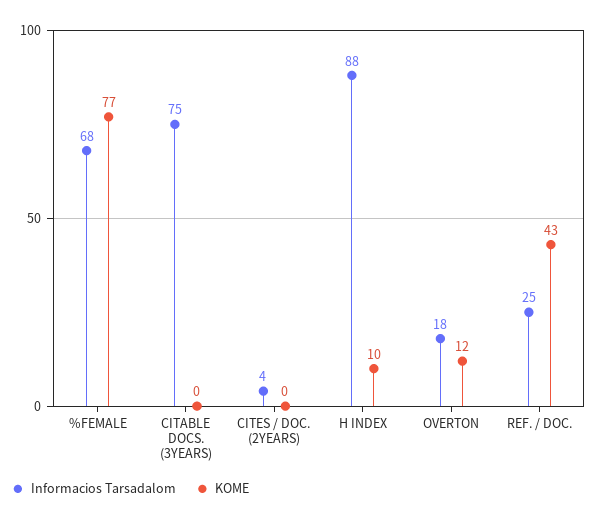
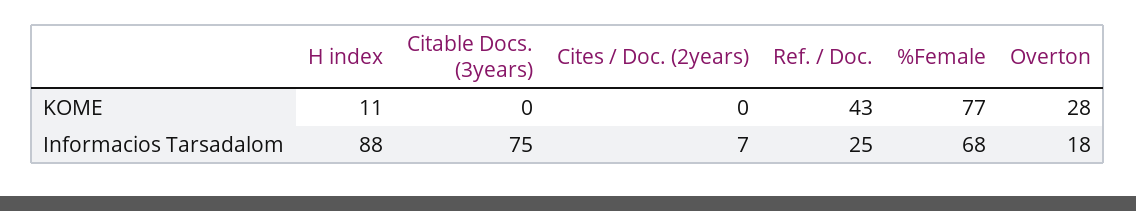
  {
    "Informacios Tarsadalom": {
      "%FEMALE": 68,
      "CITABLE DOCS. (3YEARS)": 75,
-     "CITES / DOC. (2YEARS)": 4,
+     "CITES / DOC. (2YEARS)": 7,
      "H INDEX": 88,
      "OVERTON": 18,
      "REF. / DOC.": 25
    },
    "KOME": {
      "%FEMALE": 77,
      "CITABLE DOCS. (3YEARS)": 0,
      "CITES / DOC. (2YEARS)": 0,
-     "H INDEX": 10,
+     "H INDEX": 11,
-     "OVERTON": 12,
+     "OVERTON": 28,
      "REF. / DOC.": 43
    }
  }

